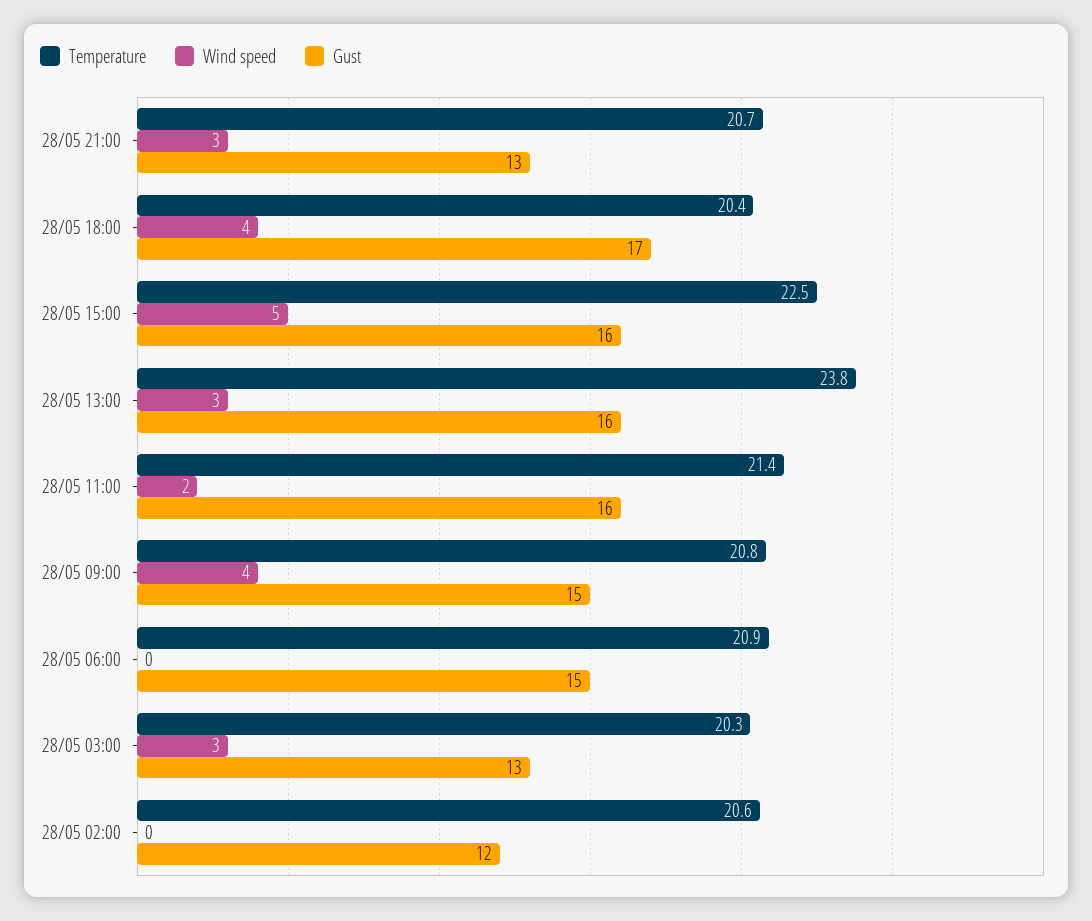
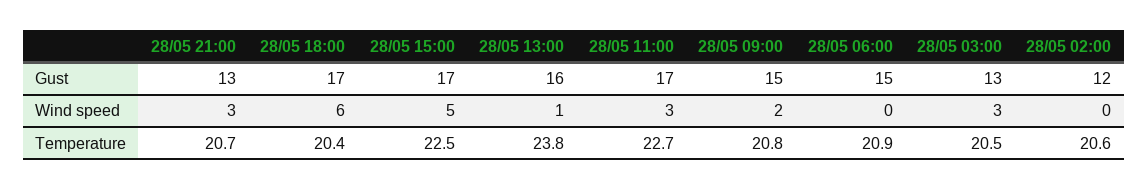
  {
    "Temperature": {
      "28/05 21:00": 20.7,
      "28/05 18:00": 20.4,
      "28/05 15:00": 22.5,
      "28/05 13:00": 23.8,
-     "28/05 11:00": 21.4,
+     "28/05 11:00": 22.7,
      "28/05 09:00": 20.8,
      "28/05 06:00": 20.9,
-     "28/05 03:00": 20.3,
+     "28/05 03:00": 20.5,
      "28/05 02:00": 20.6
    },
    "Wind speed": {
      "28/05 21:00": 3,
-     "28/05 18:00": 4,
+     "28/05 18:00": 6,
      "28/05 15:00": 5,
-     "28/05 13:00": 3,
+     "28/05 13:00": 1,
-     "28/05 11:00": 2,
+     "28/05 11:00": 3,
-     "28/05 09:00": 4,
+     "28/05 09:00": 2,
      "28/05 06:00": 0,
      "28/05 03:00": 3,
      "28/05 02:00": 0
    },
    "Gust": {
      "28/05 21:00": 13,
      "28/05 18:00": 17,
-     "28/05 15:00": 16,
+     "28/05 15:00": 17,
      "28/05 13:00": 16,
-     "28/05 11:00": 16,
+     "28/05 11:00": 17,
      "28/05 09:00": 15,
      "28/05 06:00": 15,
      "28/05 03:00": 13,
      "28/05 02:00": 12
    }
  }

